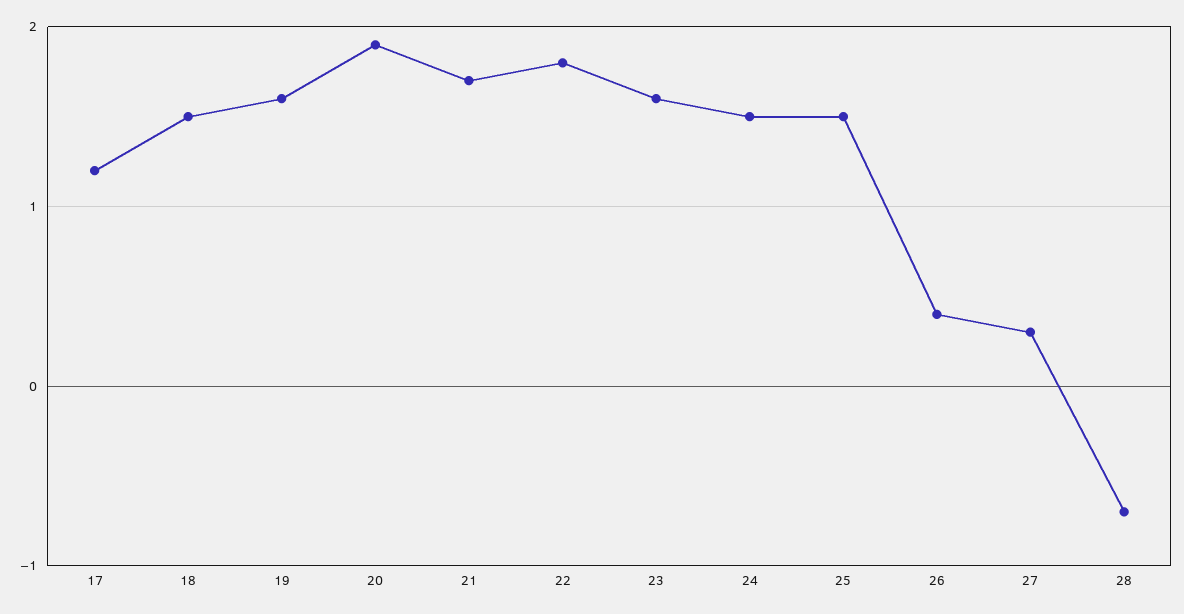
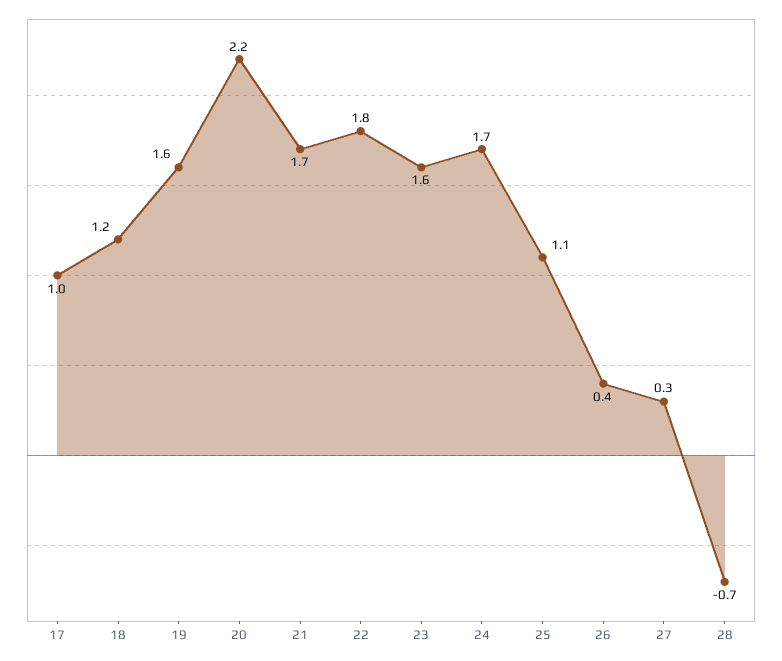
  {
-   "17": 1.2,
+   "17": 1,
-   "18": 1.5,
+   "18": 1.2,
    "19": 1.6,
-   "20": 1.9,
+   "20": 2.2,
    "21": 1.7,
    "22": 1.8,
    "23": 1.6,
-   "24": 1.5,
+   "24": 1.7,
-   "25": 1.5,
+   "25": 1.1,
    "26": 0.4,
    "27": 0.3,
    "28": -0.7
  }

